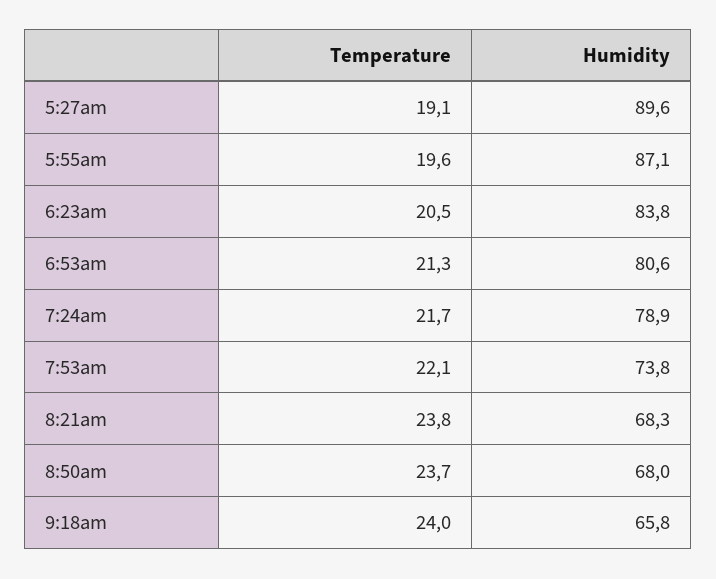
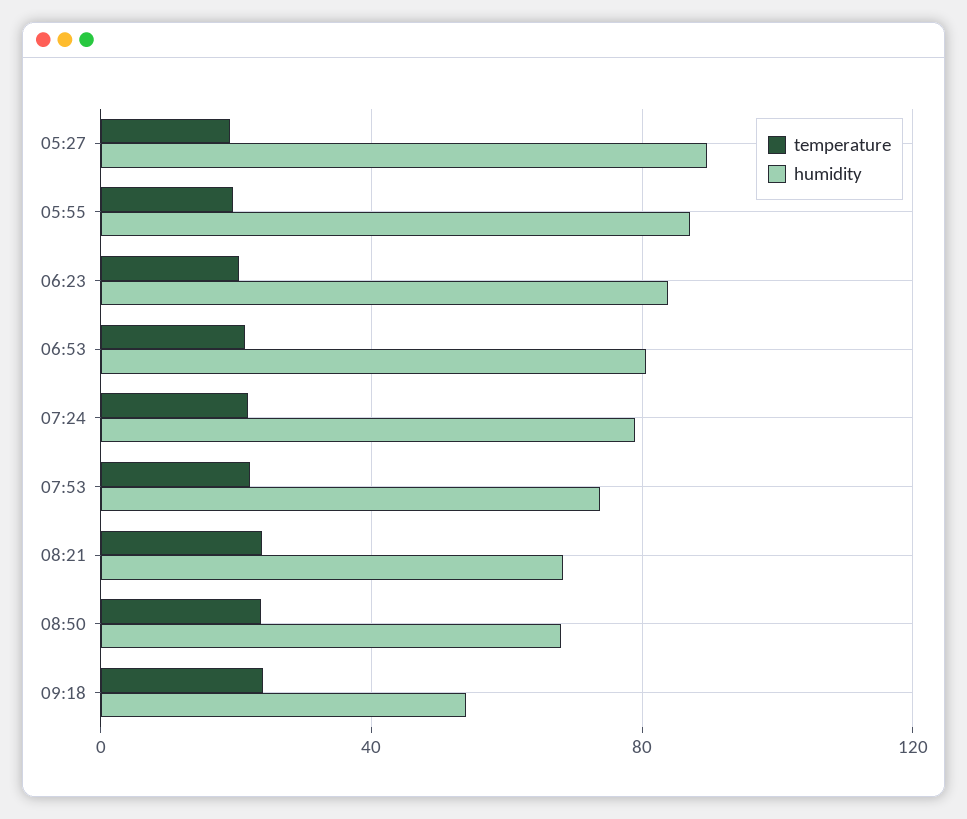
  {
    "Temperature": {
      "5:27am": 19.1,
      "5:55am": 19.6,
      "6:23am": 20.5,
      "6:53am": 21.3,
      "7:24am": 21.7,
      "7:53am": 22.1,
      "8:21am": 23.8,
      "8:50am": 23.7,
      "9:18am": 24
    },
    "Humidity": {
      "5:27am": 89.6,
      "5:55am": 87.1,
      "6:23am": 83.8,
      "6:53am": 80.6,
      "7:24am": 78.9,
      "7:53am": 73.8,
      "8:21am": 68.3,
      "8:50am": 68,
-     "9:18am": 65.8
+     "9:18am": 55
    }
  }

